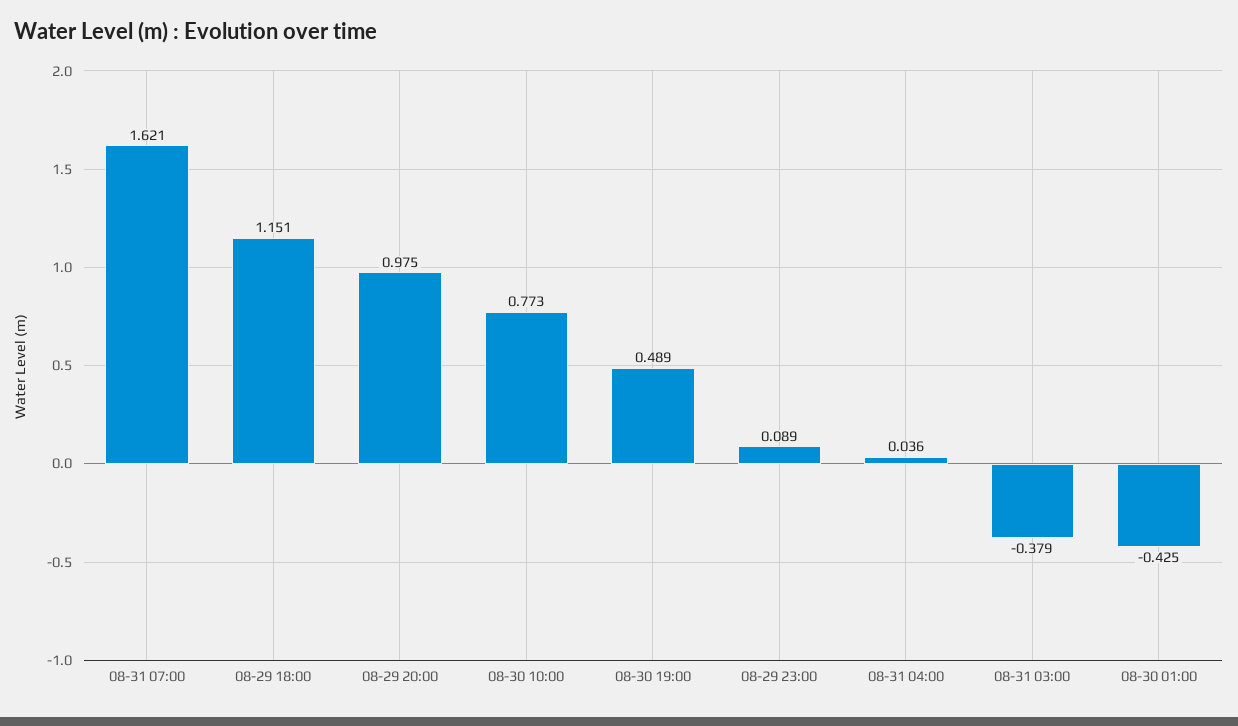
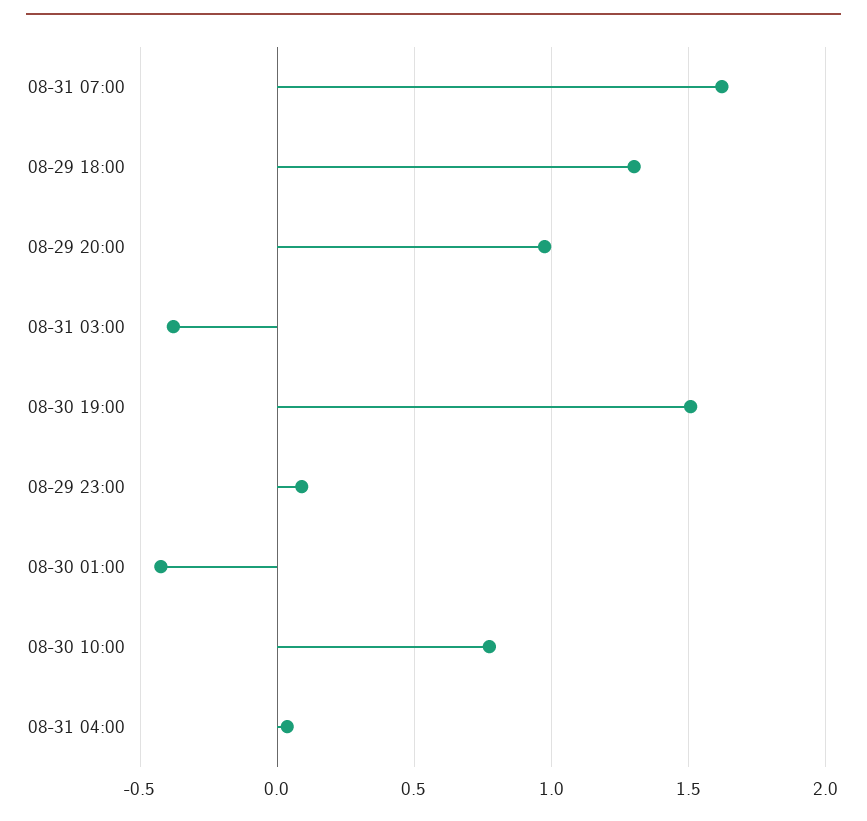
  {
    "08-31 07:00": 1.621,
-   "08-29 18:00": 1.151,
+   "08-29 18:00": 1.3,
    "08-29 20:00": 0.975,
    "08-30 10:00": 0.773,
-   "08-30 19:00": 0.489,
+   "08-30 19:00": 1.5,
    "08-29 23:00": 0.089,
    "08-31 04:00": 0.036,
    "08-31 03:00": -0.379,
    "08-30 01:00": -0.425
  }

